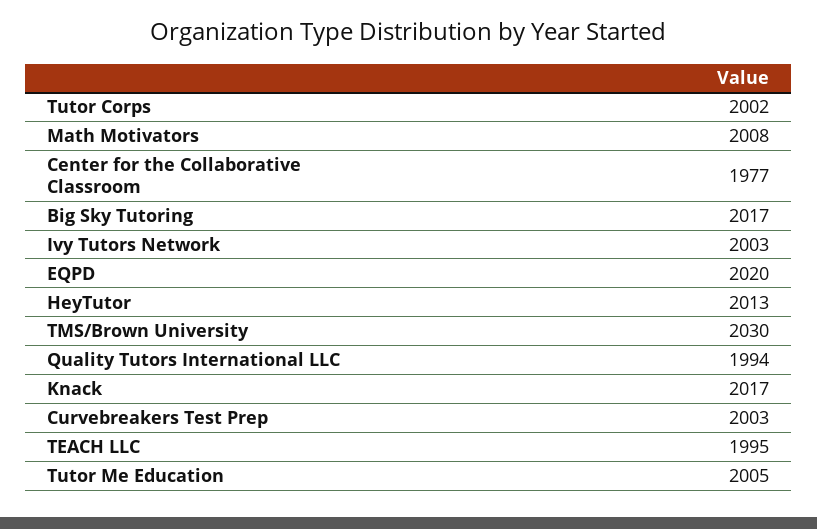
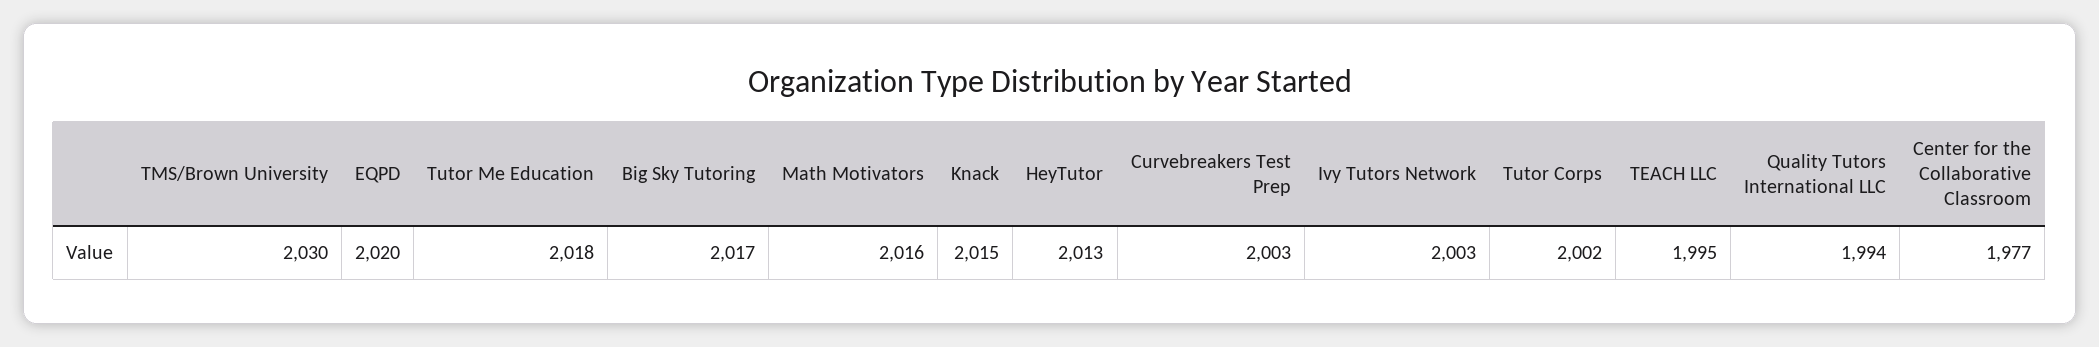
  {
    "Tutor Corps": 2002,
-   "Math Motivators": 2008,
+   "Math Motivators": 2016,
    "Center for the Collaborative Classroom": 1977,
    "Big Sky Tutoring": 2017,
    "Ivy Tutors Network": 2003,
    "EQPD": 2020,
    "HeyTutor": 2013,
    "TMS/Brown University": 2030,
    "Quality Tutors International LLC": 1994,
-   "Knack": 2017,
+   "Knack": 2015,
    "Curvebreakers Test Prep": 2003,
    "TEACH LLC": 1995,
-   "Tutor Me Education": 2005
+   "Tutor Me Education": 2018
  }

